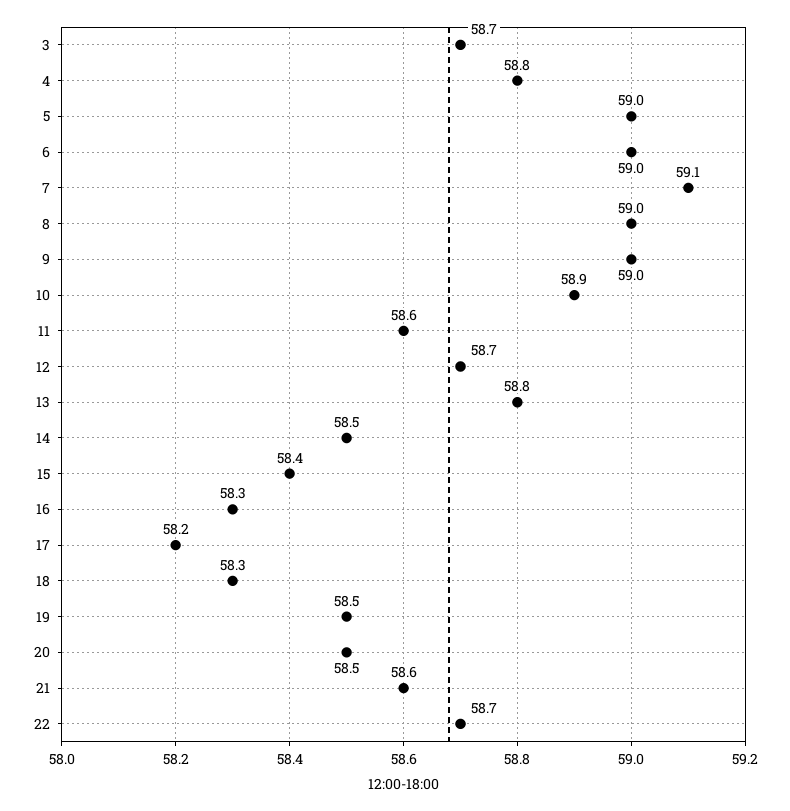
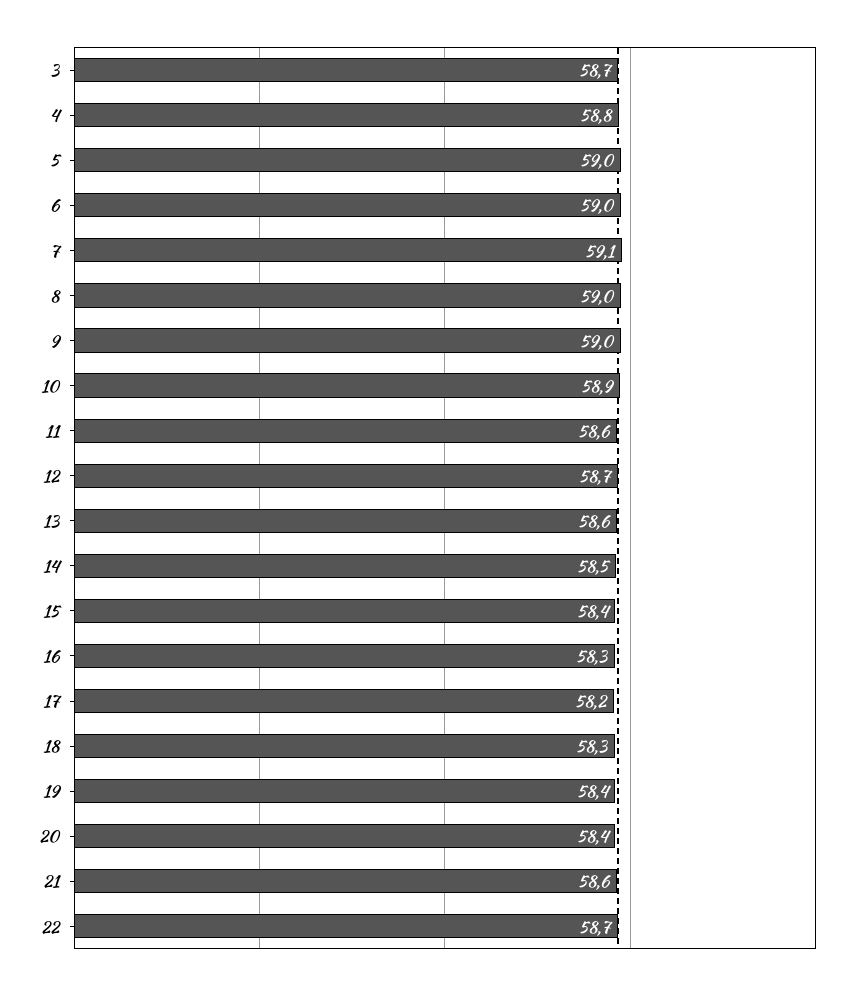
  {
    "3": 58.7,
    "4": 58.8,
    "5": 59,
    "6": 59,
    "7": 59.1,
    "8": 59,
    "9": 59,
    "10": 58.9,
    "11": 58.6,
    "12": 58.7,
-   "13": 58.8,
+   "13": 58.6,
    "14": 58.5,
    "15": 58.4,
    "16": 58.3,
    "17": 58.2,
    "18": 58.3,
-   "19": 58.5,
+   "19": 58.4,
-   "20": 58.5,
+   "20": 58.4,
    "21": 58.6,
    "22": 58.7
  }

